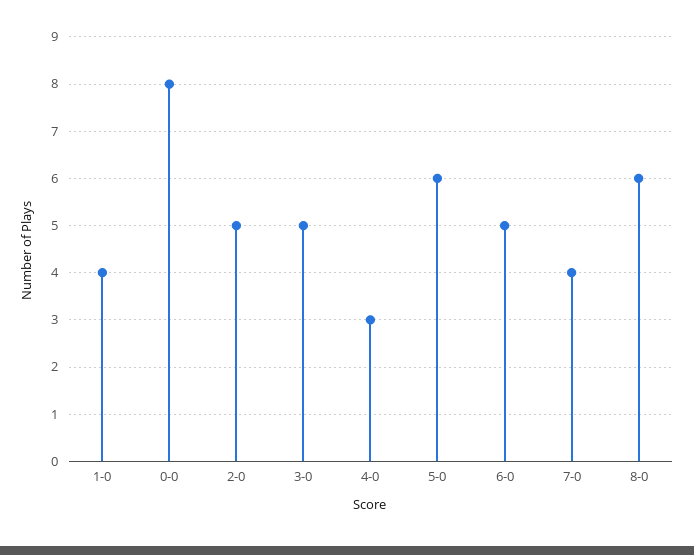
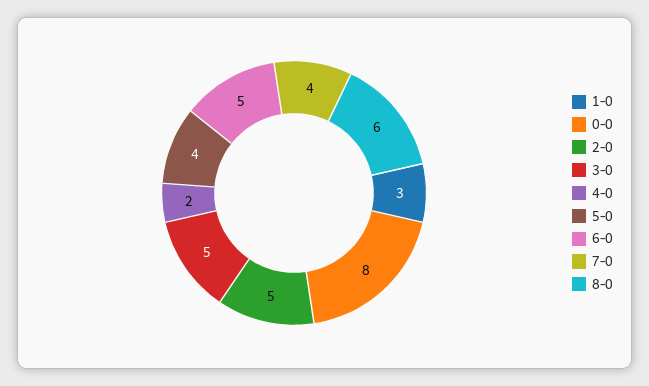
  {
-   "1-0": 4,
+   "1-0": 3,
    "0-0": 8,
    "2-0": 5,
    "3-0": 5,
-   "4-0": 3,
+   "4-0": 2,
-   "5-0": 6,
+   "5-0": 4,
    "6-0": 5,
    "7-0": 4,
    "8-0": 6
  }

